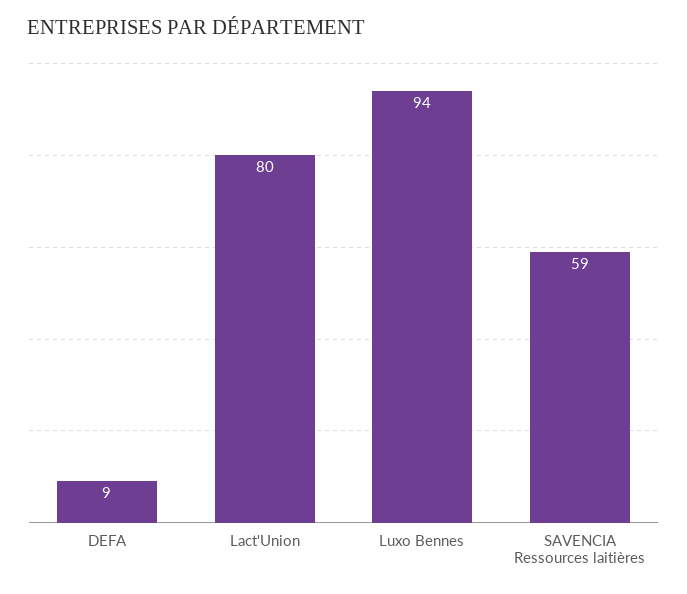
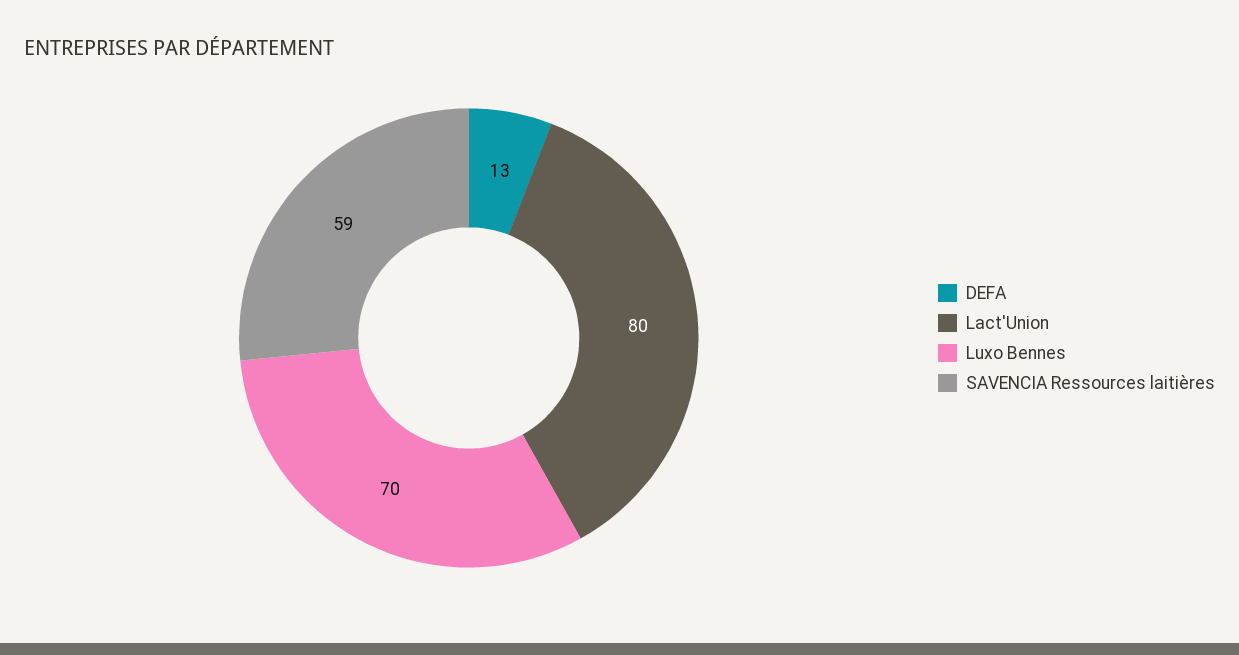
  {
-   "DEFA": 9,
+   "DEFA": 13,
    "Lact'Union": 80,
-   "Luxo Bennes": 94,
+   "Luxo Bennes": 70,
    "SAVENCIA Ressources laitières": 59
  }

